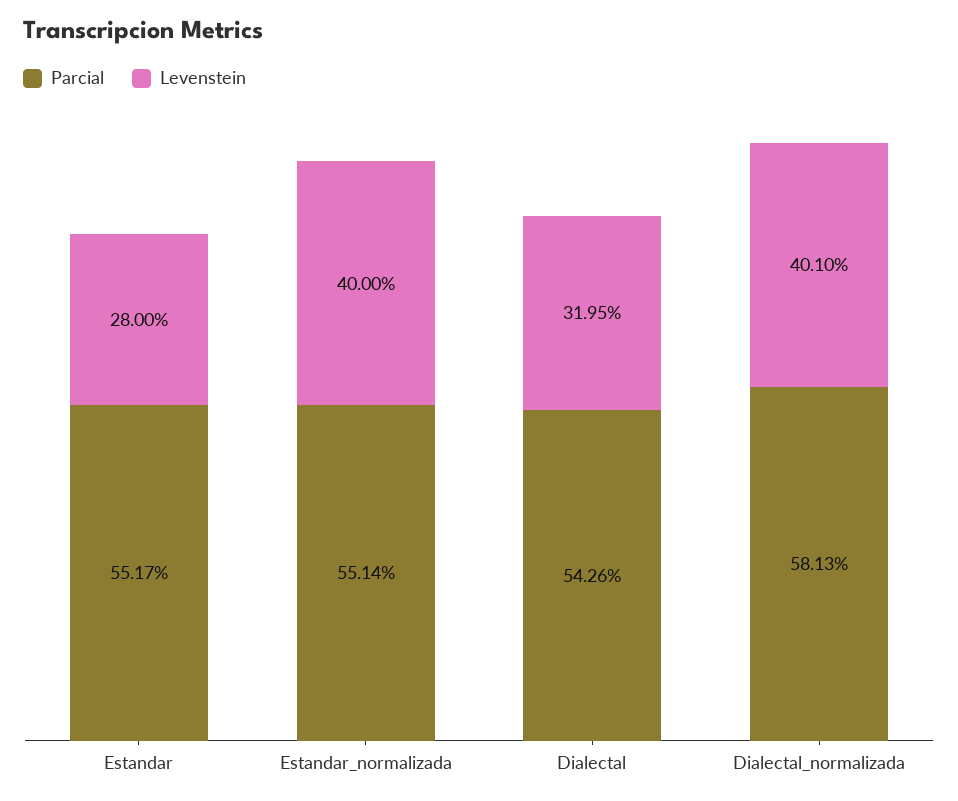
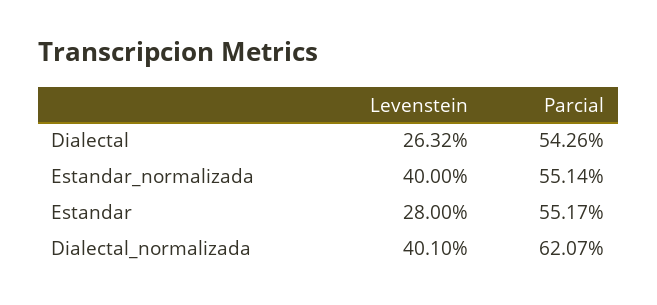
  {
    "Parcial": {
      "Estandar": 55.17,
      "Estandar_normalizada": 55.14,
      "Dialectal": 54.26,
-     "Dialectal_normalizada": 58.13
+     "Dialectal_normalizada": 62.07
    },
    "Levenstein": {
      "Estandar": 28,
      "Estandar_normalizada": 40,
-     "Dialectal": 31.95,
+     "Dialectal": 26.32,
      "Dialectal_normalizada": 40.1
    }
  }

